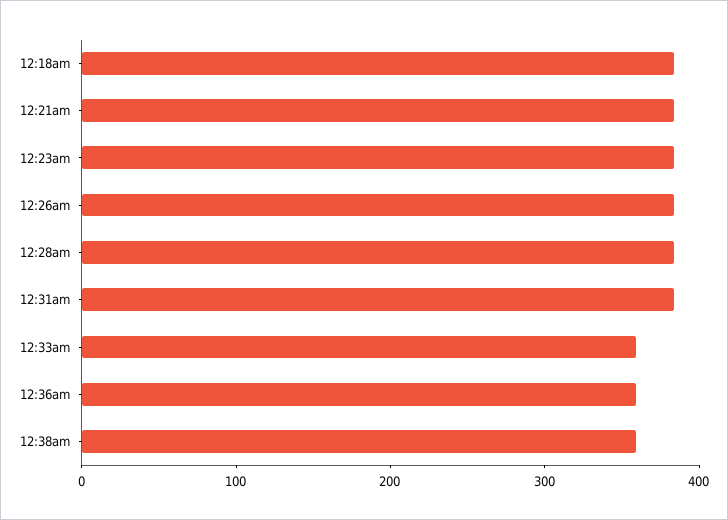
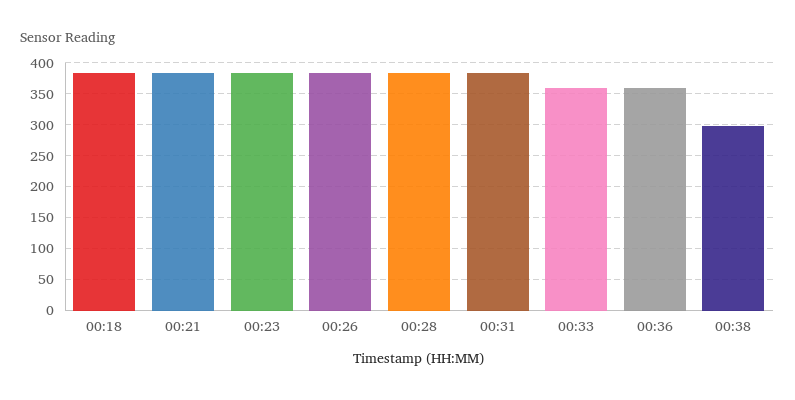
  {
    "12:18am": 380,
    "12:21am": 380,
    "12:23am": 380,
    "12:26am": 380,
    "12:28am": 380,
    "12:31am": 380,
    "12:33am": 360,
    "12:36am": 360,
-   "12:38am": 360
+   "12:38am": 300
  }

